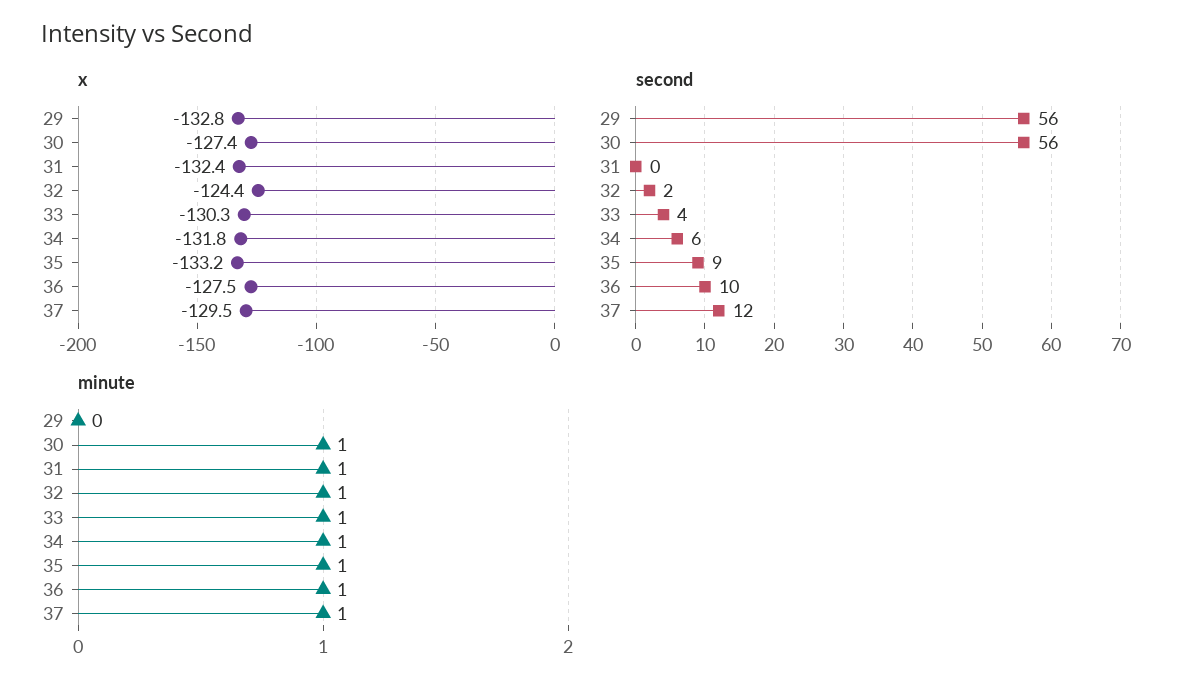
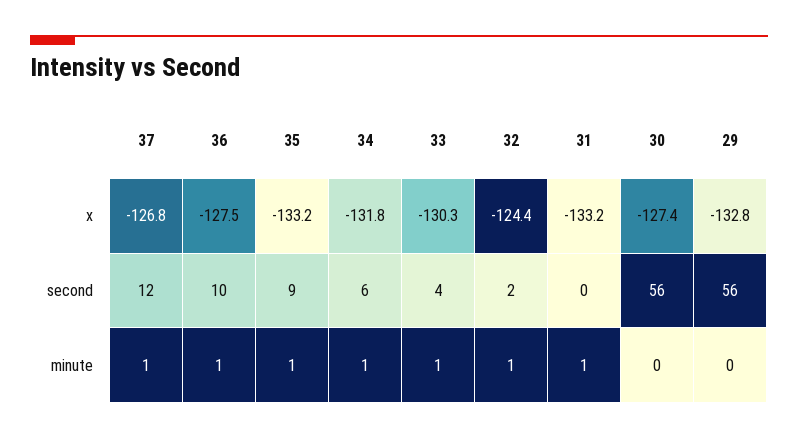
  {
    "x": {
      "29": -132.8,
      "30": -127.4,
-     "31": -132.4,
+     "31": -133.2,
      "32": -124.4,
      "33": -130.3,
      "34": -131.8,
      "35": -133.2,
      "36": -127.5,
-     "37": -129.5
+     "37": -126.8
    },
    "second": {
      "29": 56,
      "30": 56,
      "31": 0,
      "32": 2,
      "33": 4,
      "34": 6,
      "35": 9,
      "36": 10,
      "37": 12
    },
    "minute": {
      "29": 0,
-     "30": 1,
+     "30": 0,
      "31": 1,
      "32": 1,
      "33": 1,
      "34": 1,
      "35": 1,
      "36": 1,
      "37": 1
    }
  }

